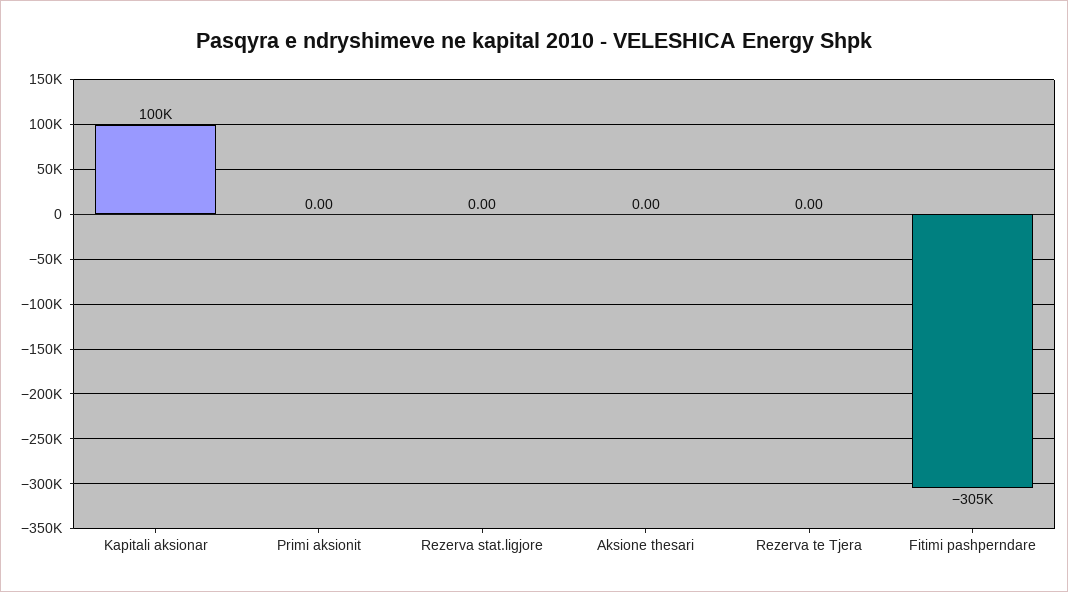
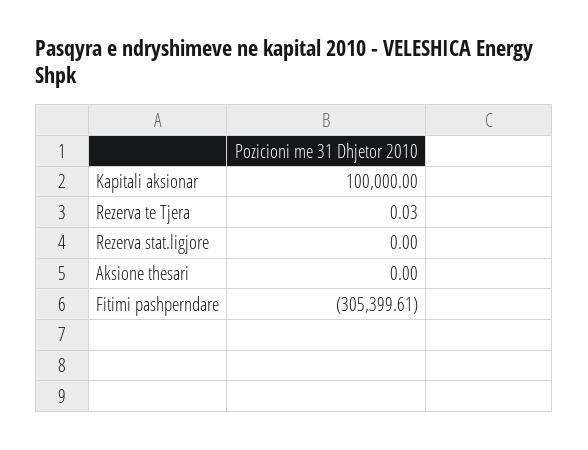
  {
    "Kapitali aksionar": 100000,
-   "Primi aksionit": 0,
    "Rezerva stat.ligjore": 0,
    "Aksione thesari": 0,
-   "Rezerva te Tjera": 0,
+   "Rezerva te Tjera": 0.03,
    "Fitimi pashperndare": -305399.61
  }

